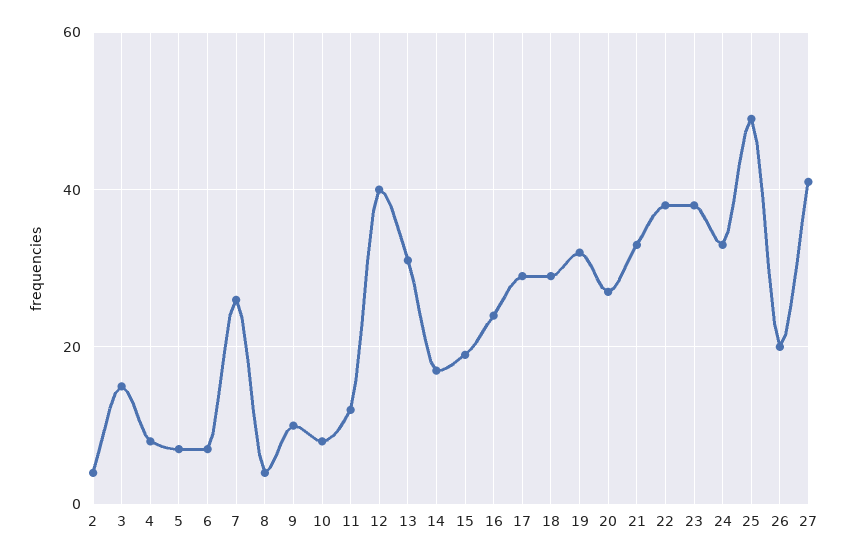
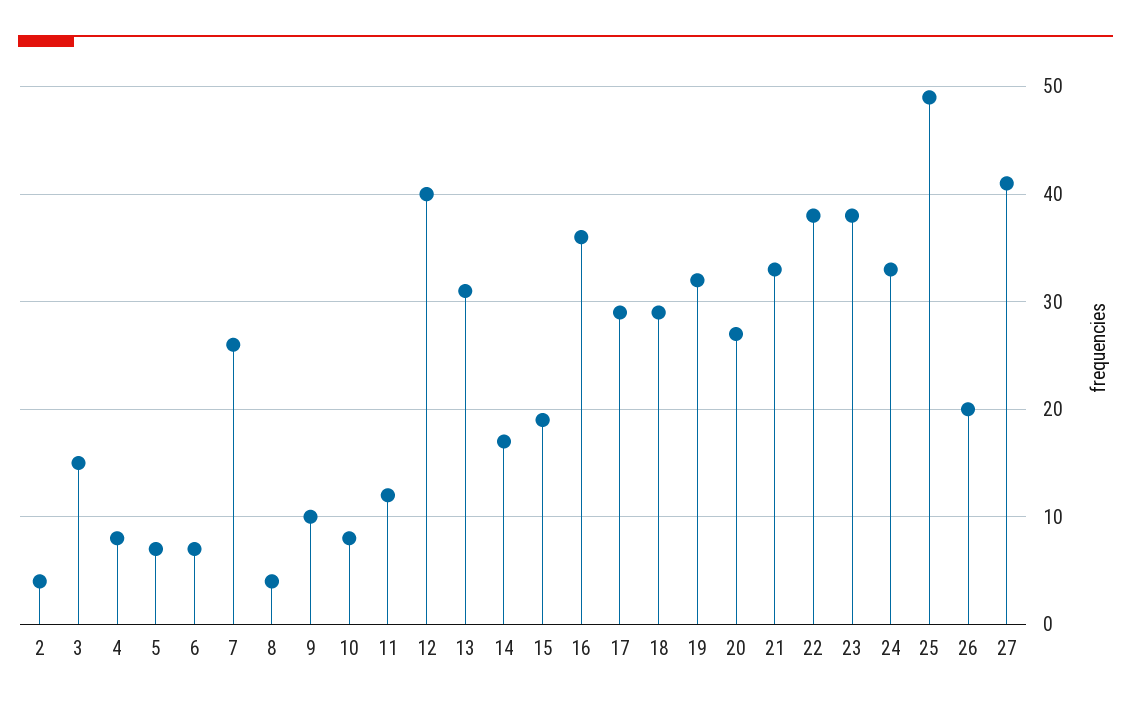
  {
    "2": 4,
    "3": 15,
    "4": 8,
    "5": 7,
    "6": 7,
    "7": 26,
    "8": 4,
    "9": 10,
    "10": 8,
    "11": 12,
    "12": 40,
    "13": 31,
    "14": 17,
    "15": 19,
-   "16": 25,
+   "16": 36,
    "17": 29,
    "18": 29,
    "19": 32,
    "20": 27,
    "21": 33,
    "22": 38,
    "23": 38,
    "24": 33,
    "25": 49,
    "26": 20,
    "27": 41
  }

